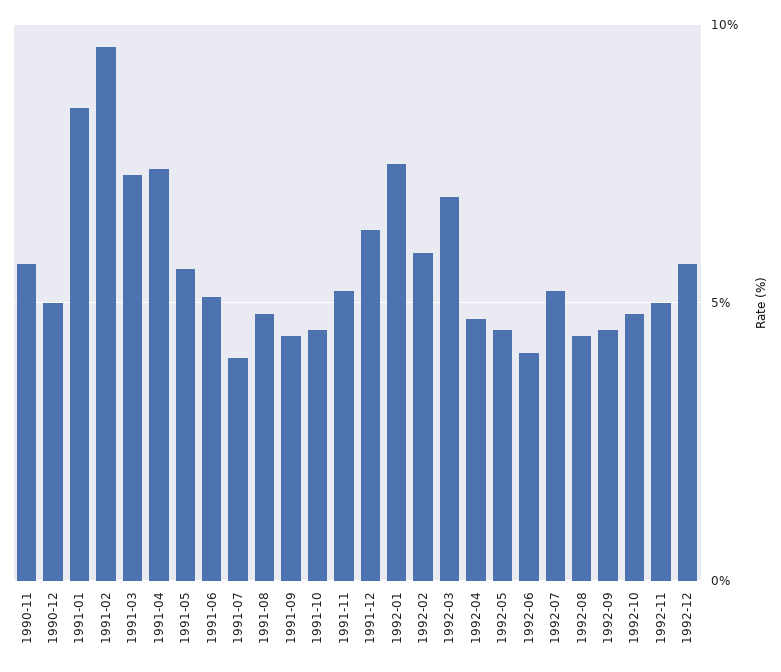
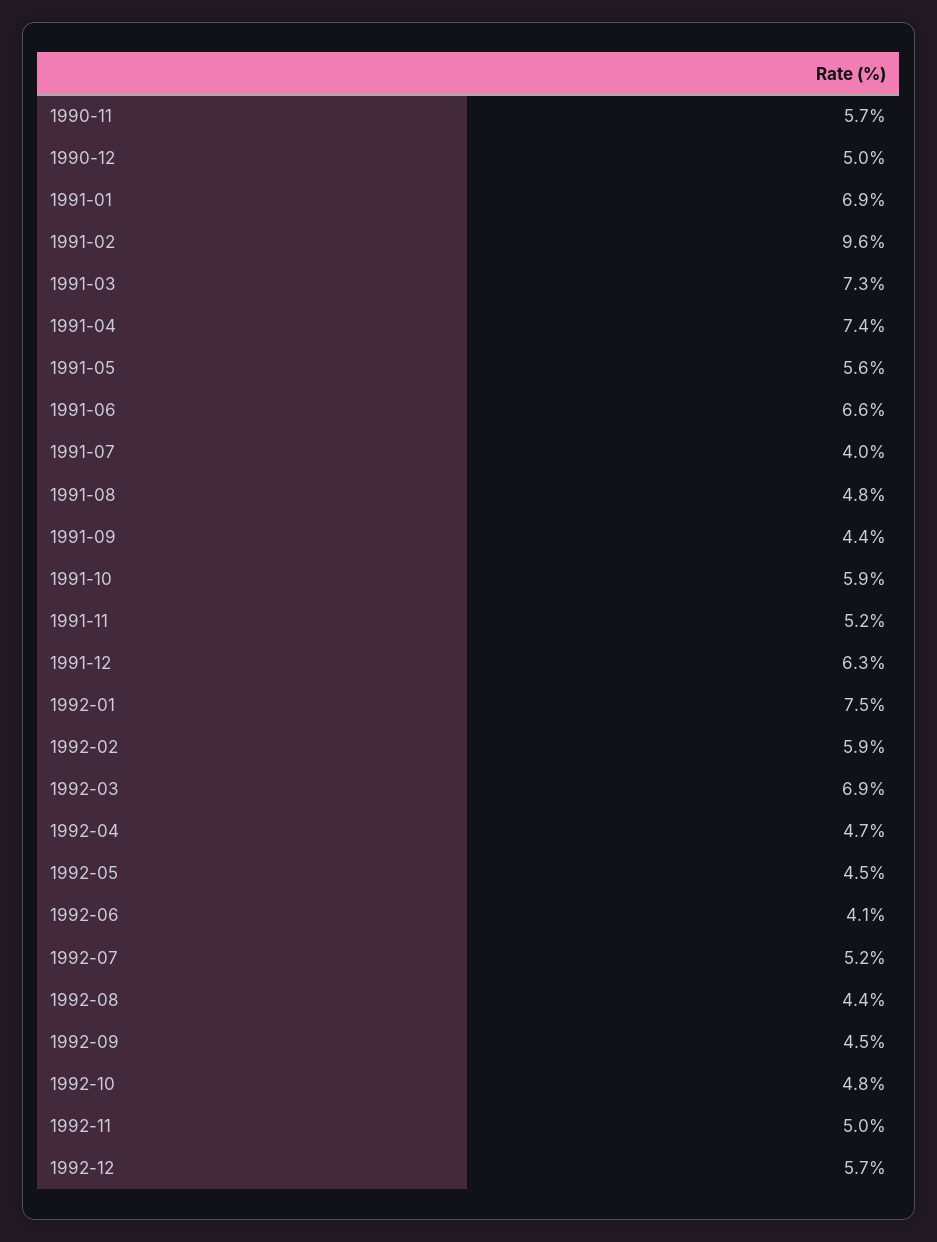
  {
    "1990-11": 5.7,
    "1990-12": 5,
-   "1991-01": 8.5,
+   "1991-01": 6.9,
    "1991-02": 9.6,
    "1991-03": 7.3,
    "1991-04": 7.4,
    "1991-05": 5.6,
-   "1991-06": 5,
+   "1991-06": 6.6,
    "1991-07": 4,
    "1991-08": 4.8,
    "1991-09": 4.4,
-   "1991-10": 4.5,
+   "1991-10": 5.9,
    "1991-11": 5.2,
    "1991-12": 6.3,
    "1992-01": 7.5,
    "1992-02": 5.9,
    "1992-03": 6.9,
    "1992-04": 4.7,
    "1992-05": 4.5,
    "1992-06": 4.1,
    "1992-07": 5.2,
    "1992-08": 4.4,
    "1992-09": 4.5,
    "1992-10": 4.8,
    "1992-11": 5,
    "1992-12": 5.7
  }

